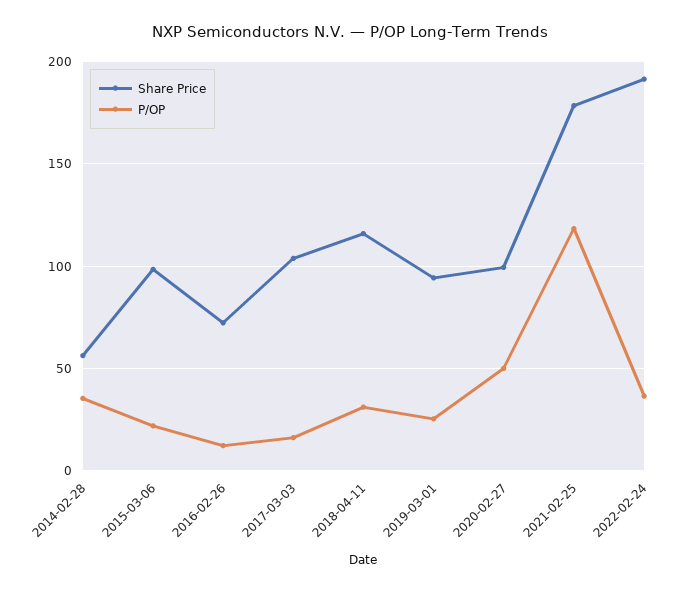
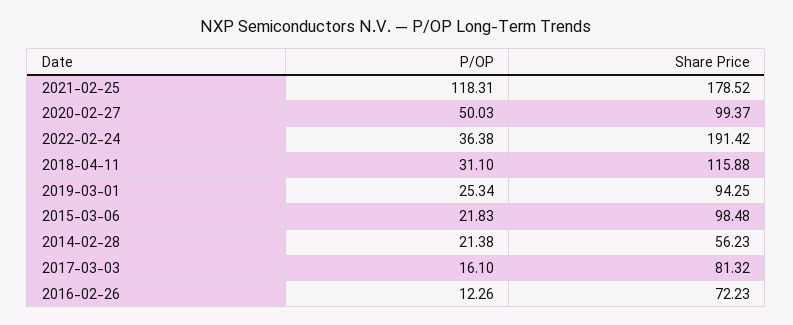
  {
    "Share Price": {
      "2014-02-28": 56.23,
      "2015-03-06": 98.48,
      "2016-02-26": 72.23,
-     "2017-03-03": 105,
+     "2017-03-03": 81.32,
      "2018-04-11": 115.88,
      "2019-03-01": 94.25,
      "2020-02-27": 99.37,
      "2021-02-25": 178.52,
      "2022-02-24": 191.42
    },
    "P/OP": {
-     "2014-02-28": 35,
+     "2014-02-28": 21.38,
      "2015-03-06": 21.83,
      "2016-02-26": 12.26,
      "2017-03-03": 16.1,
      "2018-04-11": 31.1,
      "2019-03-01": 25.34,
      "2020-02-27": 50.03,
      "2021-02-25": 118.31,
      "2022-02-24": 36.38
    }
  }

